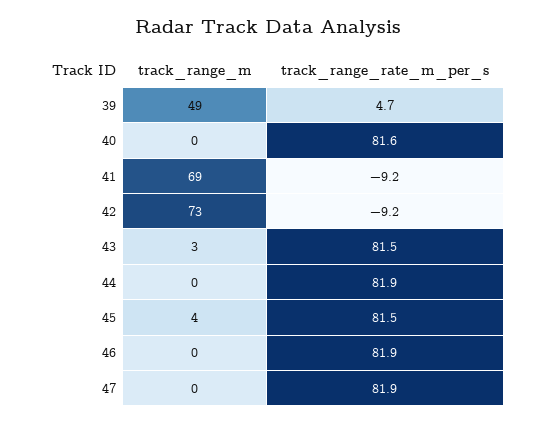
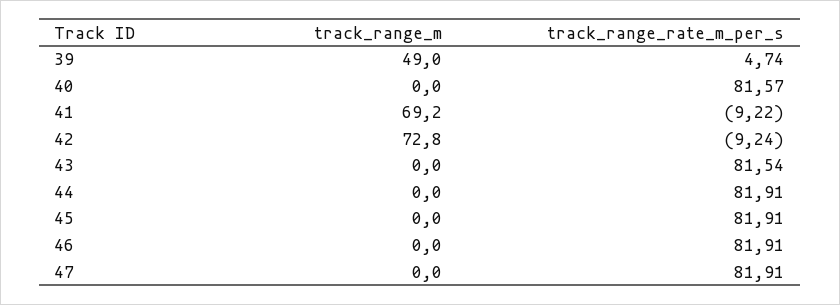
  {
    "track_range_m": {
      "39": 49,
      "40": 0,
      "41": 69.2,
      "42": 72.8,
-     "43": 3,
+     "43": 0,
      "44": 0,
-     "45": 4,
+     "45": 0,
      "46": 0,
      "47": 0
    },
    "track_range_rate_m_per_s": {
      "39": 4.74,
      "40": 81.57,
      "41": -9.22,
      "42": -9.24,
      "43": 81.54,
      "44": 81.91,
-     "45": 81.5,
+     "45": 81.91,
      "46": 81.91,
      "47": 81.91
    }
  }

